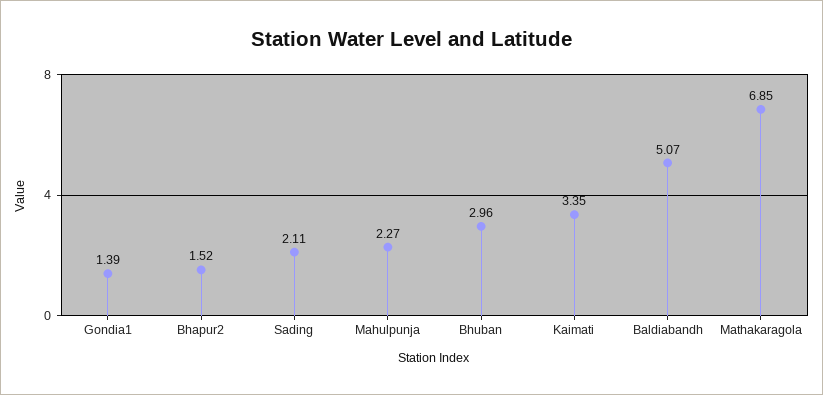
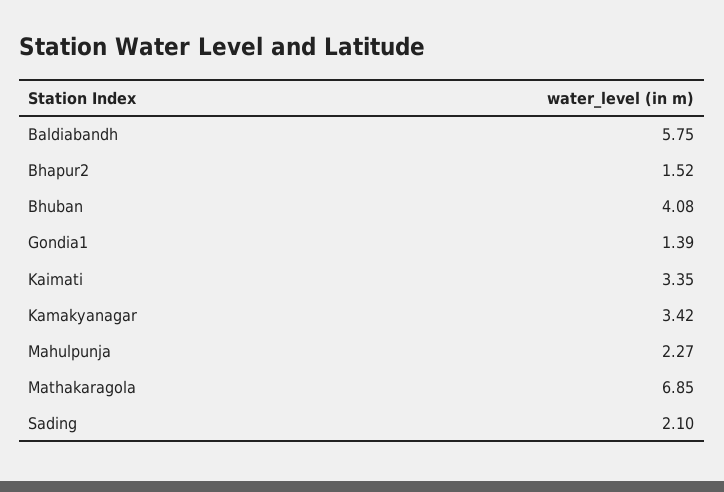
  {
    "Gondia1": 1.39,
    "Bhapur2": 1.52,
-   "Sading": 2.11,
+   "Sading": 2.1,
    "Mahulpunja": 2.27,
-   "Bhuban": 2.96,
+   "Bhuban": 4.08,
    "Kaimati": 3.35,
-   "Baldiabandh": 5.07,
+   "Baldiabandh": 5.75,
-   "Mathakaragola": 6.85
+   "Mathakaragola": 6.85,
+   "Kamakyanagar": 3.42
  }

